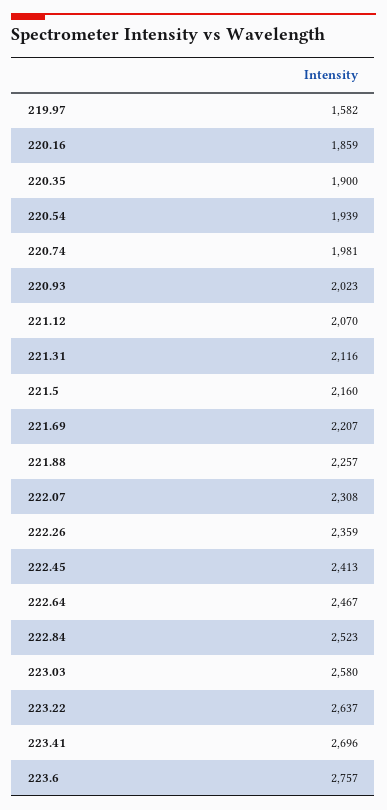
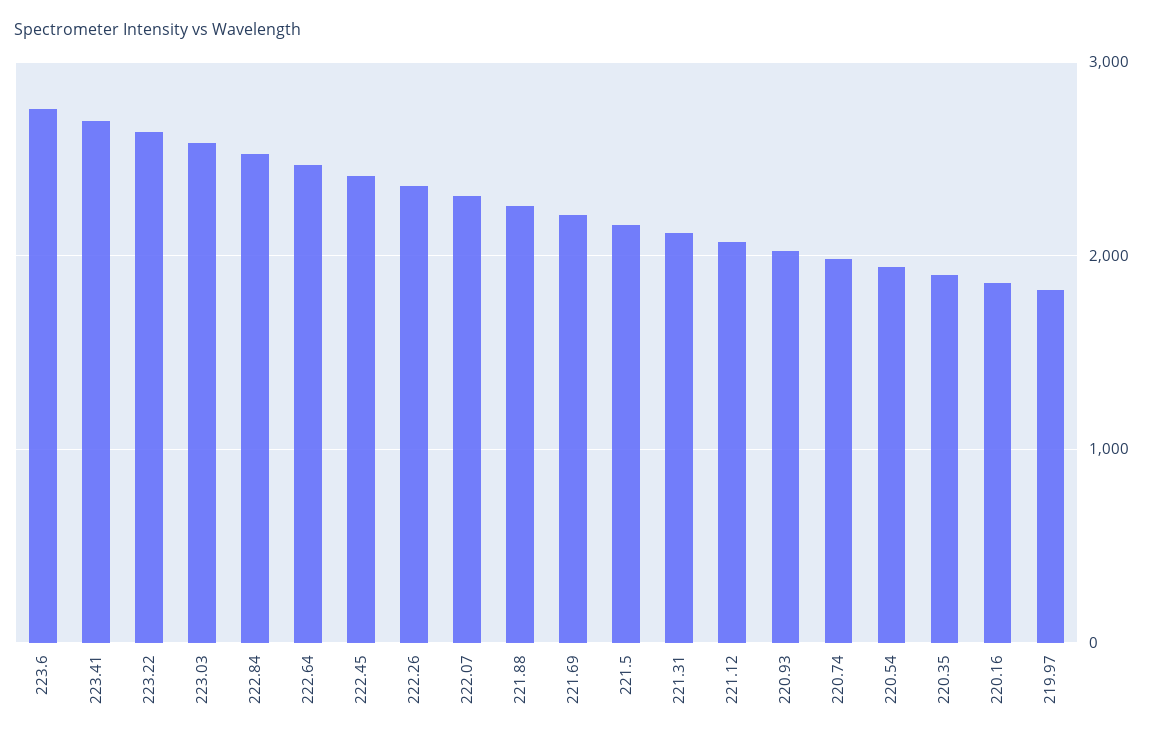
  {
-   "219.97": 1582,
+   "219.97": 1800,
    "220.16": 1859,
    "220.35": 1900,
    "220.54": 1939,
    "220.74": 1981,
    "220.93": 2023,
    "221.12": 2070,
    "221.31": 2116,
    "221.5": 2160,
    "221.69": 2207,
    "221.88": 2257,
    "222.07": 2308,
    "222.26": 2359,
    "222.45": 2413,
    "222.64": 2467,
    "222.84": 2523,
    "223.03": 2580,
    "223.22": 2637,
    "223.41": 2696,
    "223.6": 2757
  }

